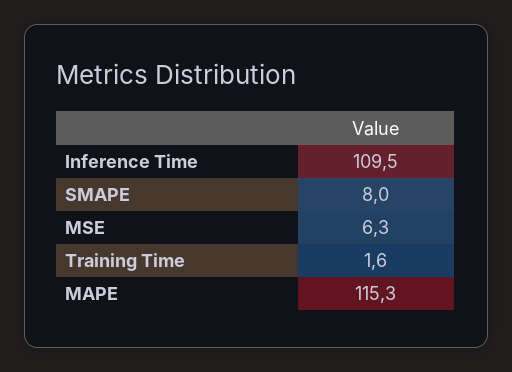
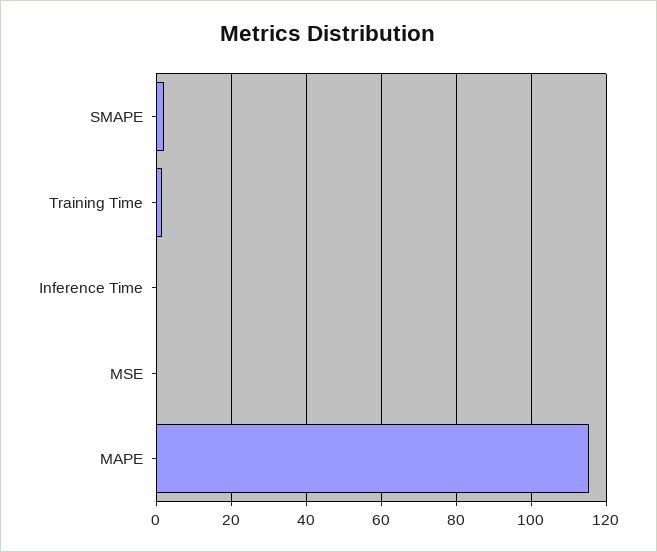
  {
-   "Inference Time": 109.5,
+   "Inference Time": 0,
-   "SMAPE": 8,
+   "SMAPE": 2,
-   "MSE": 6.3,
+   "MSE": 0,
    "Training Time": 1.6,
    "MAPE": 115.3
  }

